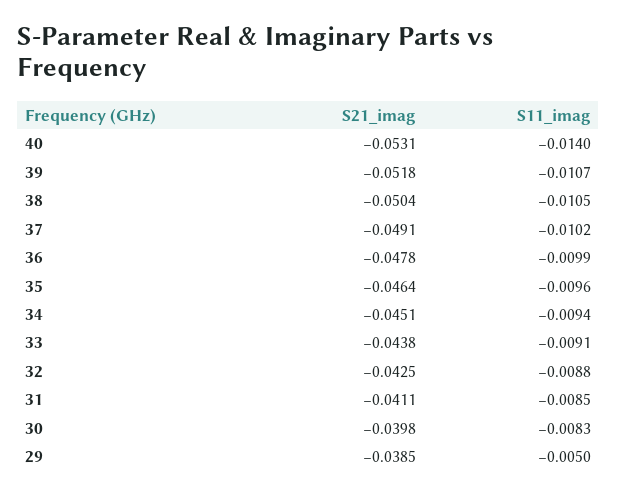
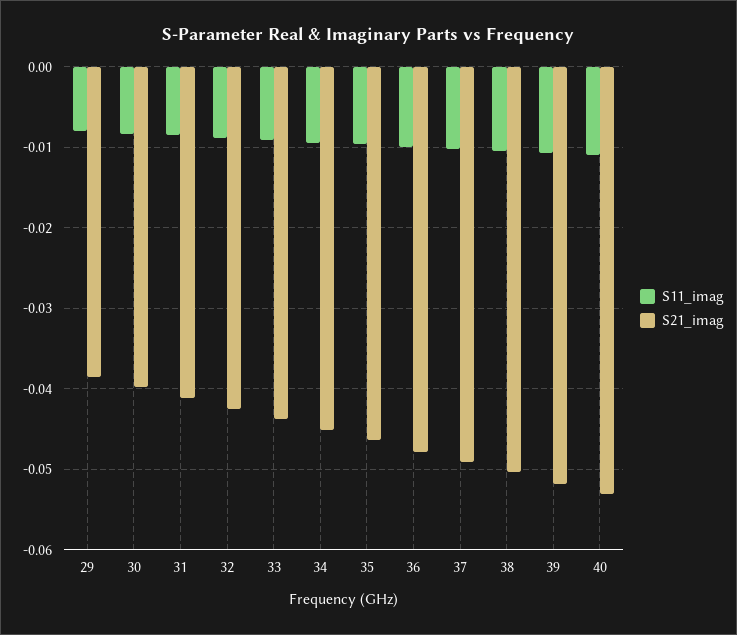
  {
    "S21_imag": {
      "40": -0.0531,
      "39": -0.0518,
      "38": -0.0504,
      "37": -0.0491,
      "36": -0.0478,
      "35": -0.0464,
      "34": -0.0451,
      "33": -0.0438,
      "32": -0.0425,
      "31": -0.0411,
      "30": -0.0398,
      "29": -0.0385
    },
    "S11_imag": {
-     "40": -0.014,
+     "40": -0.011,
      "39": -0.0107,
      "38": -0.0105,
      "37": -0.0102,
      "36": -0.0099,
      "35": -0.0096,
      "34": -0.0094,
      "33": -0.0091,
      "32": -0.0088,
      "31": -0.0085,
      "30": -0.0083,
-     "29": -0.005
+     "29": -0.008
    }
  }

